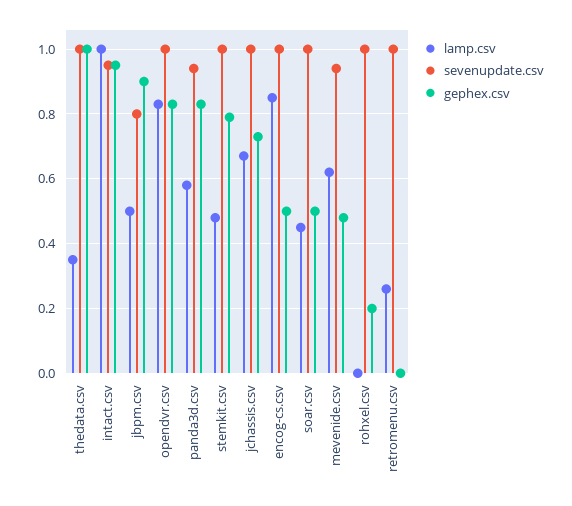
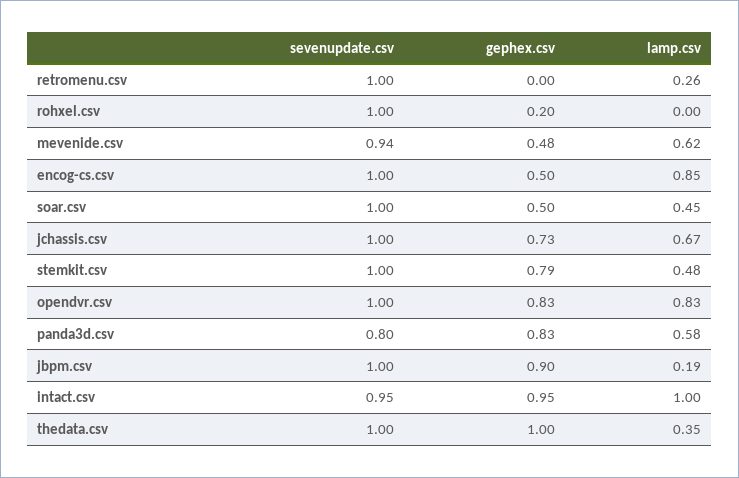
  {
    "lamp.csv": {
      "thedata.csv": 0.35,
      "intact.csv": 1,
-     "jbpm.csv": 0.5,
+     "jbpm.csv": 0.19,
      "opendvr.csv": 0.83,
      "panda3d.csv": 0.58,
      "stemkit.csv": 0.48,
      "jchassis.csv": 0.67,
      "encog-cs.csv": 0.85,
      "soar.csv": 0.45,
      "mevenide.csv": 0.62,
      "rohxel.csv": 0,
      "retromenu.csv": 0.26
    },
    "sevenupdate.csv": {
      "thedata.csv": 1,
      "intact.csv": 0.95,
-     "jbpm.csv": 0.8,
+     "jbpm.csv": 1,
      "opendvr.csv": 1,
-     "panda3d.csv": 0.95,
+     "panda3d.csv": 0.8,
      "stemkit.csv": 1,
      "jchassis.csv": 1,
      "encog-cs.csv": 1,
      "soar.csv": 1,
      "mevenide.csv": 0.94,
      "rohxel.csv": 1,
      "retromenu.csv": 1
    },
    "gephex.csv": {
      "thedata.csv": 1,
      "intact.csv": 0.95,
      "jbpm.csv": 0.9,
      "opendvr.csv": 0.83,
      "panda3d.csv": 0.83,
      "stemkit.csv": 0.79,
      "jchassis.csv": 0.73,
      "encog-cs.csv": 0.5,
      "soar.csv": 0.5,
      "mevenide.csv": 0.48,
      "rohxel.csv": 0.2,
      "retromenu.csv": 0
    }
  }

